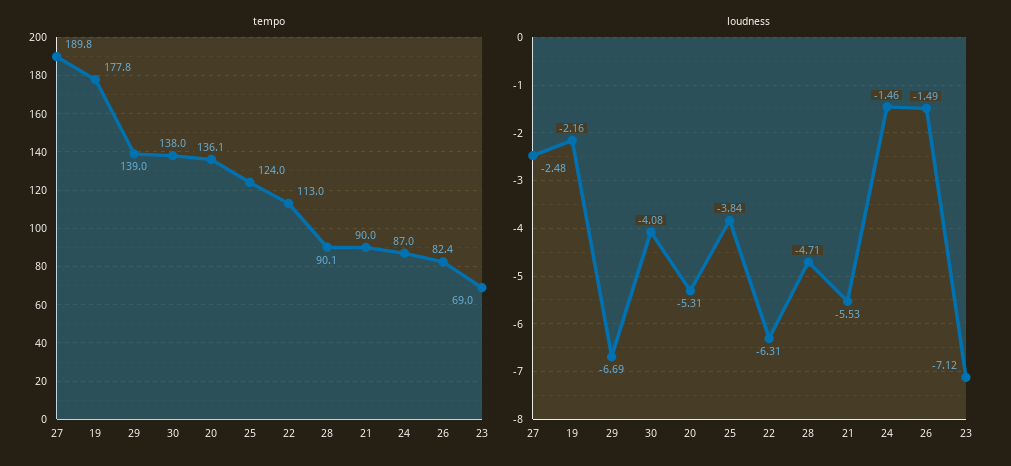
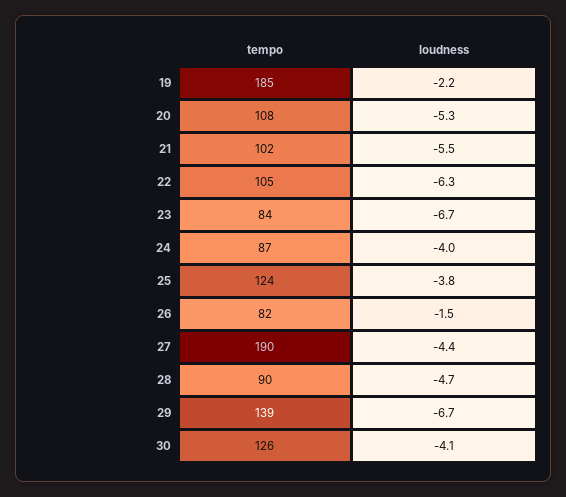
  {
    "tempo": {
      "27": 189.8,
-     "19": 177.8,
+     "19": 185,
      "29": 139,
-     "30": 138,
+     "30": 126,
-     "20": 136.1,
+     "20": 108,
      "25": 124,
-     "22": 113,
+     "22": 105,
      "28": 90.1,
-     "21": 90,
+     "21": 102,
      "24": 87,
      "26": 82.4,
-     "23": 69
+     "23": 84
    },
    "loudness": {
-     "27": -2.48,
+     "27": -4.4,
      "19": -2.16,
      "29": -6.69,
      "30": -4.08,
      "20": -5.31,
      "25": -3.84,
      "22": -6.31,
      "28": -4.71,
      "21": -5.53,
-     "24": -1.46,
+     "24": -4,
      "26": -1.49,
-     "23": -7.12
+     "23": -6.7
    }
  }

